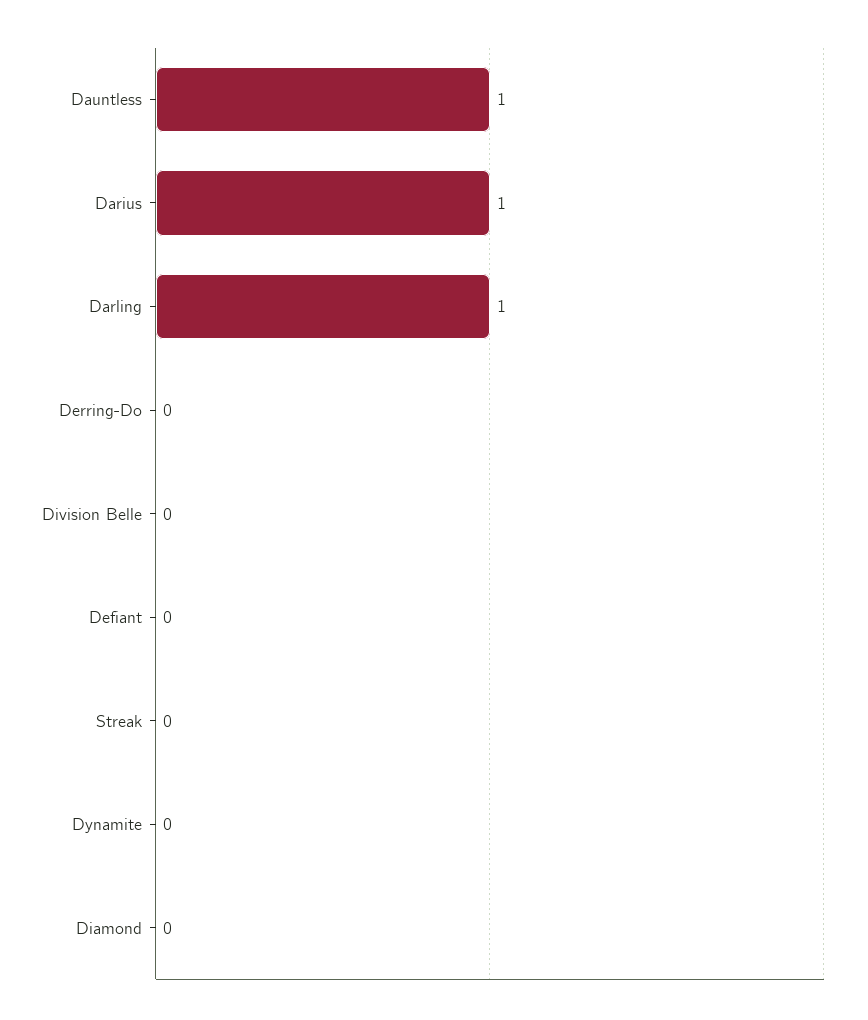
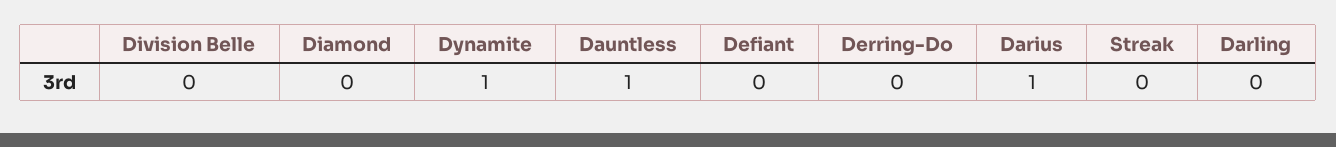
  {
    "Dauntless": 1,
    "Darius": 1,
-   "Darling": 1,
+   "Darling": 0,
    "Derring-Do": 0,
    "Division Belle": 0,
    "Defiant": 0,
    "Streak": 0,
-   "Dynamite": 0,
+   "Dynamite": 1,
    "Diamond": 0
  }

